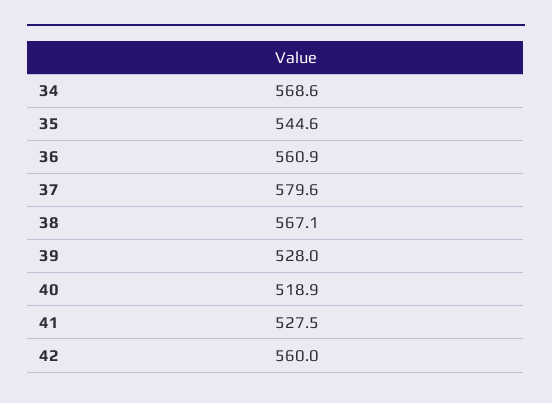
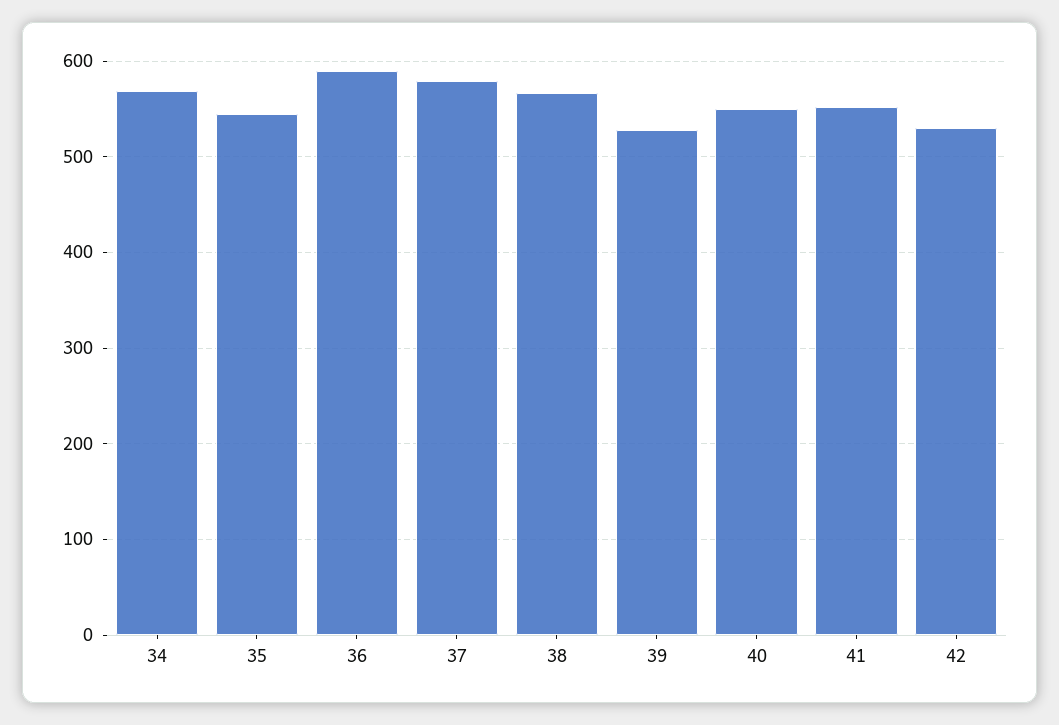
  {
    "34": 568.6,
    "35": 544.6,
-   "36": 560.9,
+   "36": 590,
    "37": 579.6,
    "38": 567.1,
    "39": 528,
-   "40": 518.9,
+   "40": 550,
-   "41": 527.5,
+   "41": 550,
-   "42": 560
+   "42": 530
  }

